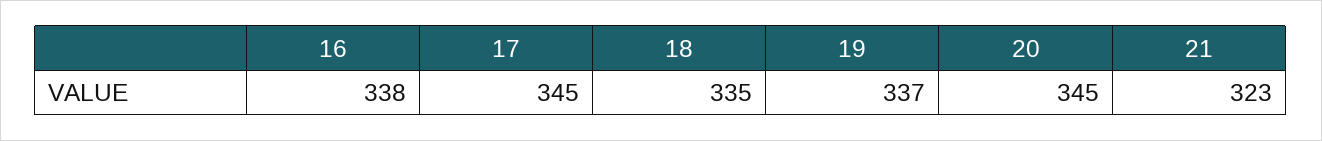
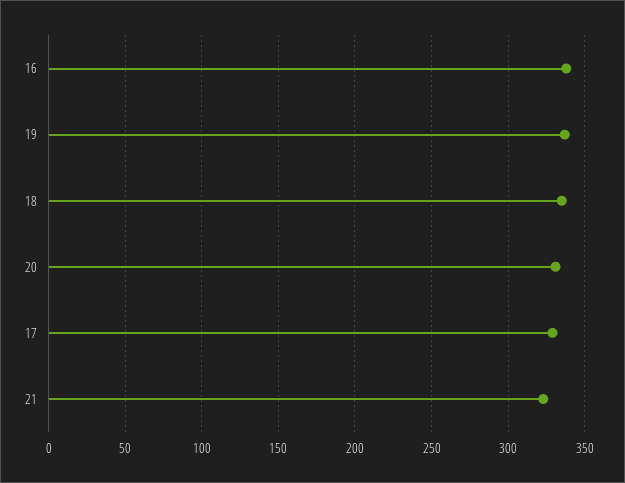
  {
    "16": 338,
-   "17": 345,
+   "17": 330,
    "18": 335,
    "19": 337,
-   "20": 345,
+   "20": 330,
    "21": 323
  }

